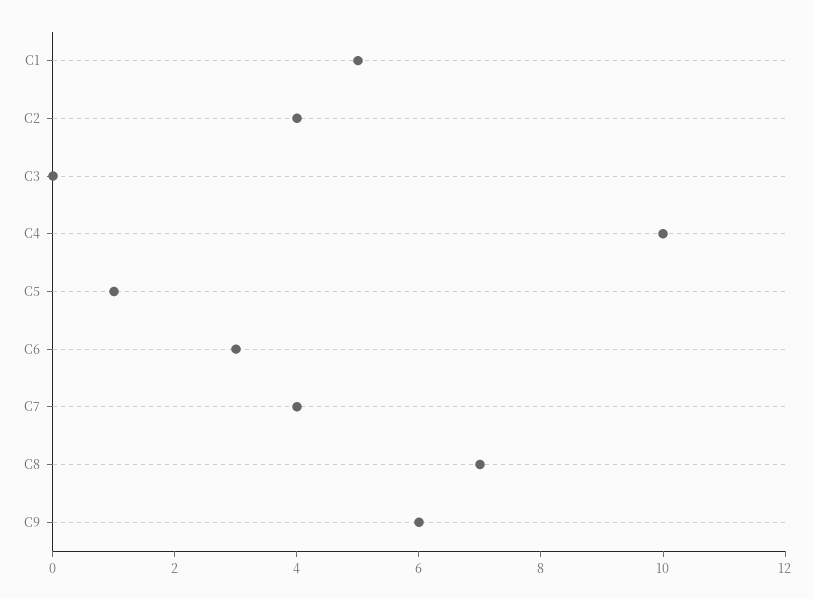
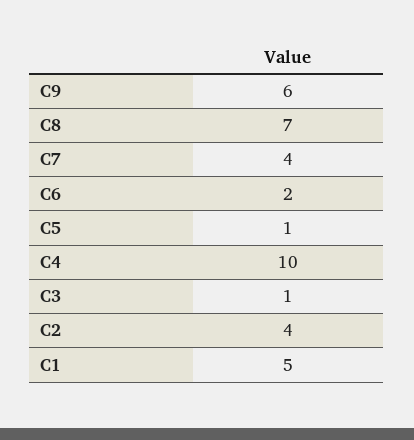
  {
    "C1": 5,
    "C2": 4,
-   "C3": 0,
+   "C3": 1,
    "C4": 10,
    "C5": 1,
-   "C6": 3,
+   "C6": 2,
    "C7": 4,
    "C8": 7,
    "C9": 6
  }

